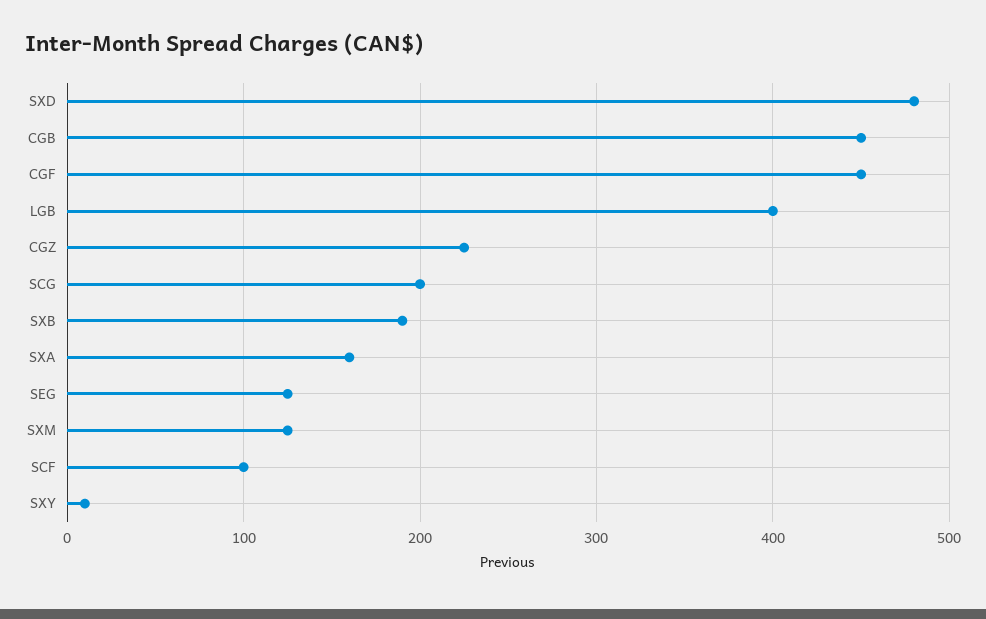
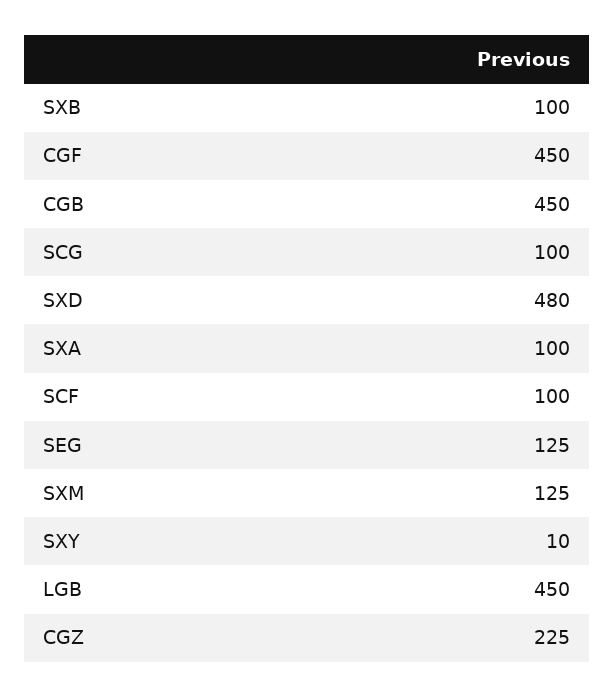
  {
    "SXD": 480,
    "CGB": 450,
    "CGF": 450,
-   "LGB": 400,
+   "LGB": 450,
    "CGZ": 225,
-   "SCG": 200,
+   "SCG": 100,
-   "SXB": 190,
+   "SXB": 100,
-   "SXA": 160,
+   "SXA": 100,
    "SEG": 125,
    "SXM": 125,
    "SCF": 100,
    "SXY": 10
  }

